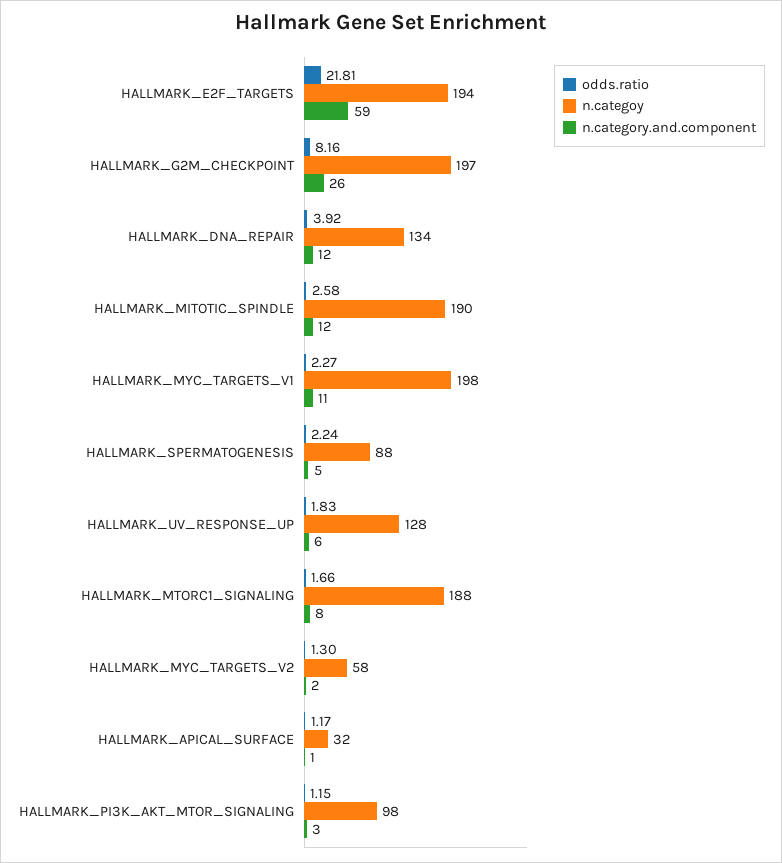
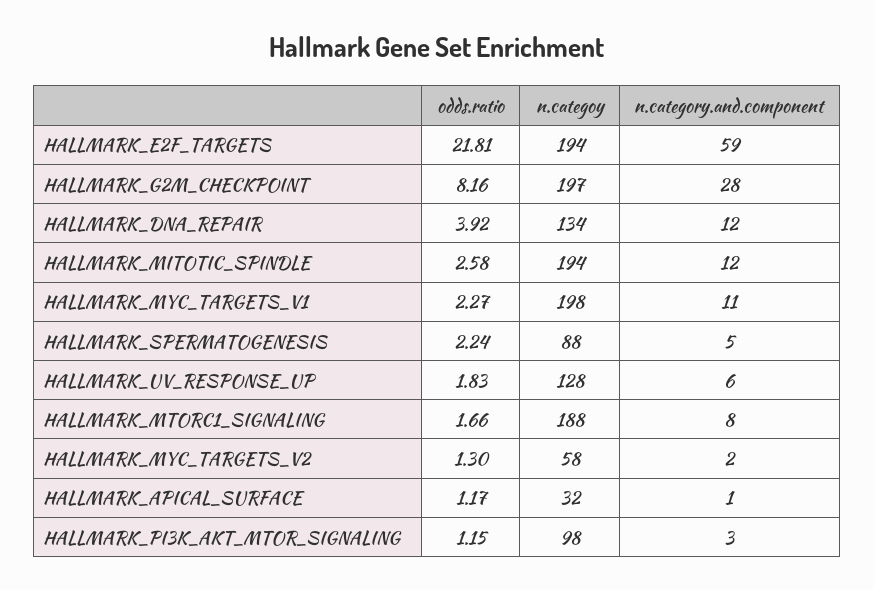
  {
    "odds.ratio": {
      "HALLMARK_E2F_TARGETS": 21.81,
      "HALLMARK_G2M_CHECKPOINT": 8.16,
      "HALLMARK_DNA_REPAIR": 3.92,
      "HALLMARK_MITOTIC_SPINDLE": 2.58,
      "HALLMARK_MYC_TARGETS_V1": 2.27,
      "HALLMARK_SPERMATOGENESIS": 2.24,
      "HALLMARK_UV_RESPONSE_UP": 1.83,
      "HALLMARK_MTORC1_SIGNALING": 1.66,
      "HALLMARK_MYC_TARGETS_V2": 1.3,
      "HALLMARK_APICAL_SURFACE": 1.17,
      "HALLMARK_PI3K_AKT_MTOR_SIGNALING": 1.15
    },
    "n.categoy": {
      "HALLMARK_E2F_TARGETS": 194,
      "HALLMARK_G2M_CHECKPOINT": 197,
      "HALLMARK_DNA_REPAIR": 134,
-     "HALLMARK_MITOTIC_SPINDLE": 190,
+     "HALLMARK_MITOTIC_SPINDLE": 194,
      "HALLMARK_MYC_TARGETS_V1": 198,
      "HALLMARK_SPERMATOGENESIS": 88,
      "HALLMARK_UV_RESPONSE_UP": 128,
      "HALLMARK_MTORC1_SIGNALING": 188,
      "HALLMARK_MYC_TARGETS_V2": 58,
      "HALLMARK_APICAL_SURFACE": 32,
      "HALLMARK_PI3K_AKT_MTOR_SIGNALING": 98
    },
    "n.category.and.component": {
      "HALLMARK_E2F_TARGETS": 59,
-     "HALLMARK_G2M_CHECKPOINT": 26,
+     "HALLMARK_G2M_CHECKPOINT": 28,
      "HALLMARK_DNA_REPAIR": 12,
      "HALLMARK_MITOTIC_SPINDLE": 12,
      "HALLMARK_MYC_TARGETS_V1": 11,
      "HALLMARK_SPERMATOGENESIS": 5,
      "HALLMARK_UV_RESPONSE_UP": 6,
      "HALLMARK_MTORC1_SIGNALING": 8,
      "HALLMARK_MYC_TARGETS_V2": 2,
      "HALLMARK_APICAL_SURFACE": 1,
      "HALLMARK_PI3K_AKT_MTOR_SIGNALING": 3
    }
  }

